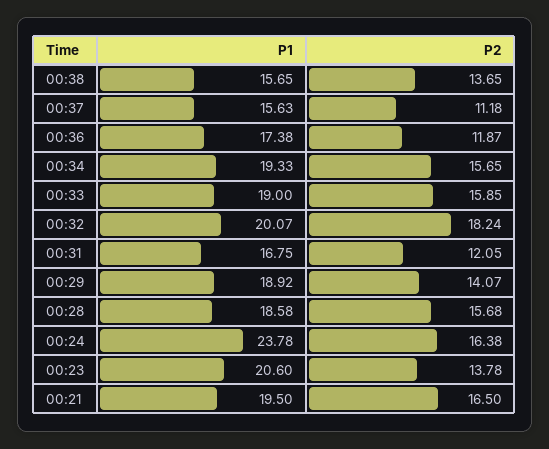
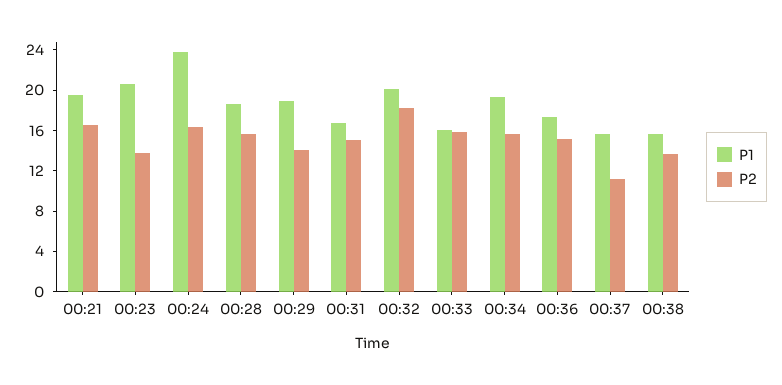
  {
    "P1": {
      "00:38": 15.65,
      "00:37": 15.63,
      "00:36": 17.38,
      "00:34": 19.33,
-     "00:33": 19,
+     "00:33": 16,
      "00:32": 20.07,
      "00:31": 16.75,
      "00:29": 18.92,
      "00:28": 18.58,
      "00:24": 23.78,
      "00:23": 20.6,
      "00:21": 19.5
    },
    "P2": {
      "00:38": 13.65,
      "00:37": 11.18,
-     "00:36": 11.87,
+     "00:36": 15,
      "00:34": 15.65,
      "00:33": 15.85,
      "00:32": 18.24,
-     "00:31": 12.05,
+     "00:31": 15,
      "00:29": 14.07,
      "00:28": 15.68,
      "00:24": 16.38,
      "00:23": 13.78,
      "00:21": 16.5
    }
  }

